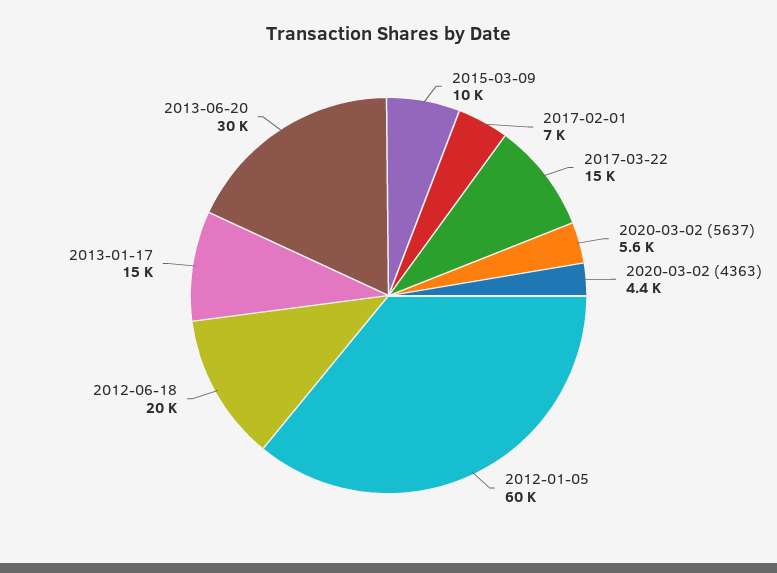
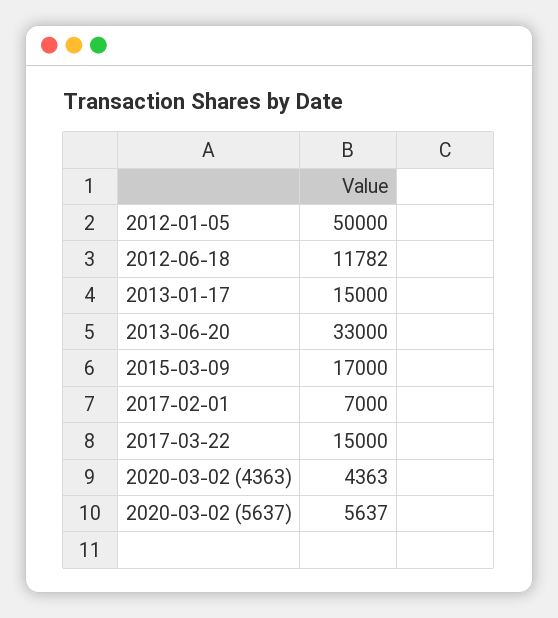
  {
-   "2015-03-09": 10000,
+   "2015-03-09": 17000,
    "2017-02-01": 7000,
    "2017-03-22": 15000,
    "2020-03-02 (5637)": 5637,
    "2020-03-02 (4363)": 4363,
-   "2012-01-05": 60000,
+   "2012-01-05": 50000,
-   "2012-06-18": 20000,
+   "2012-06-18": 11782,
    "2013-01-17": 15000,
-   "2013-06-20": 30000
+   "2013-06-20": 33000
  }

